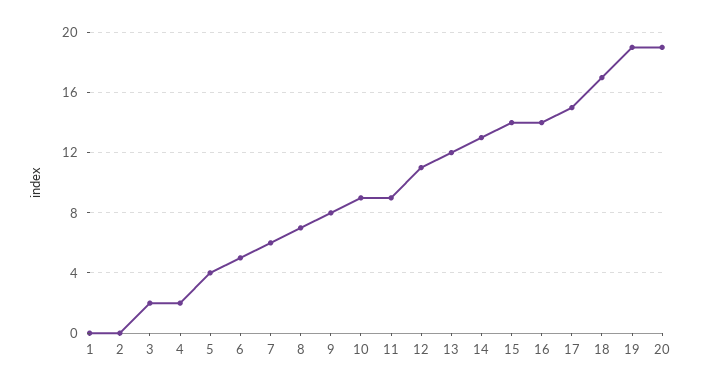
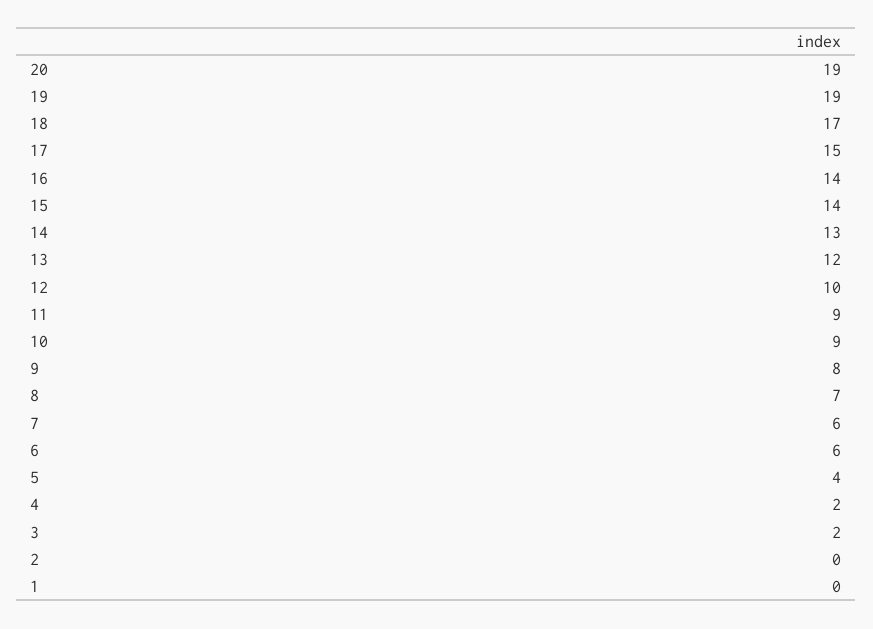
  {
    "1": 0,
    "2": 0,
    "3": 2,
    "4": 2,
    "5": 4,
-   "6": 5,
+   "6": 6,
    "7": 6,
    "8": 7,
    "9": 8,
    "10": 9,
    "11": 9,
-   "12": 11,
+   "12": 10,
    "13": 12,
    "14": 13,
    "15": 14,
    "16": 14,
    "17": 15,
    "18": 17,
    "19": 19,
    "20": 19
  }

